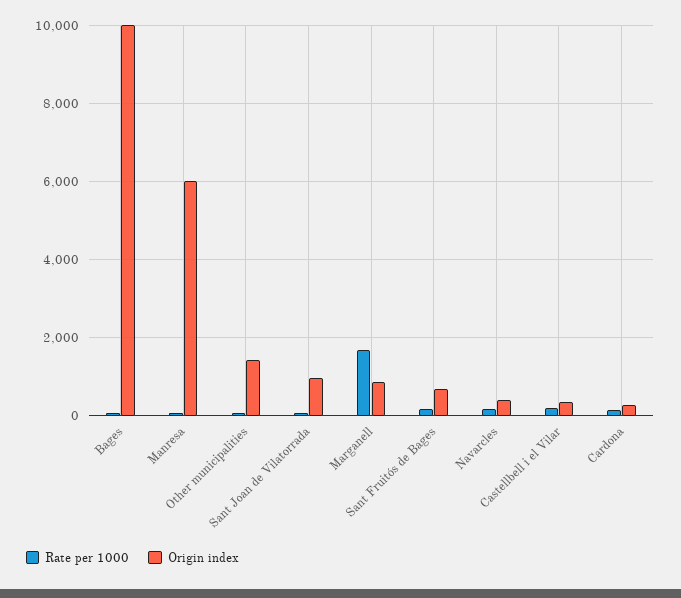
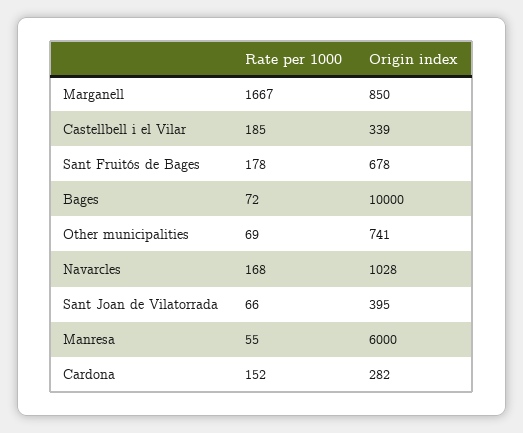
  {
    "Rate per 1000": {
      "Bages": 72,
      "Manresa": 55,
      "Other municipalities": 69,
      "Sant Joan de Vilatorrada": 66,
      "Marganell": 1667,
      "Sant Fruitós de Bages": 178,
      "Navarcles": 168,
      "Castellbell i el Vilar": 185,
      "Cardona": 152
    },
    "Origin index": {
      "Bages": 10000,
      "Manresa": 6000,
-     "Other municipalities": 1400,
+     "Other municipalities": 741,
-     "Sant Joan de Vilatorrada": 1000,
+     "Sant Joan de Vilatorrada": 395,
      "Marganell": 850,
      "Sant Fruitós de Bages": 678,
-     "Navarcles": 400,
+     "Navarcles": 1028,
      "Castellbell i el Vilar": 339,
      "Cardona": 282
    }
  }

